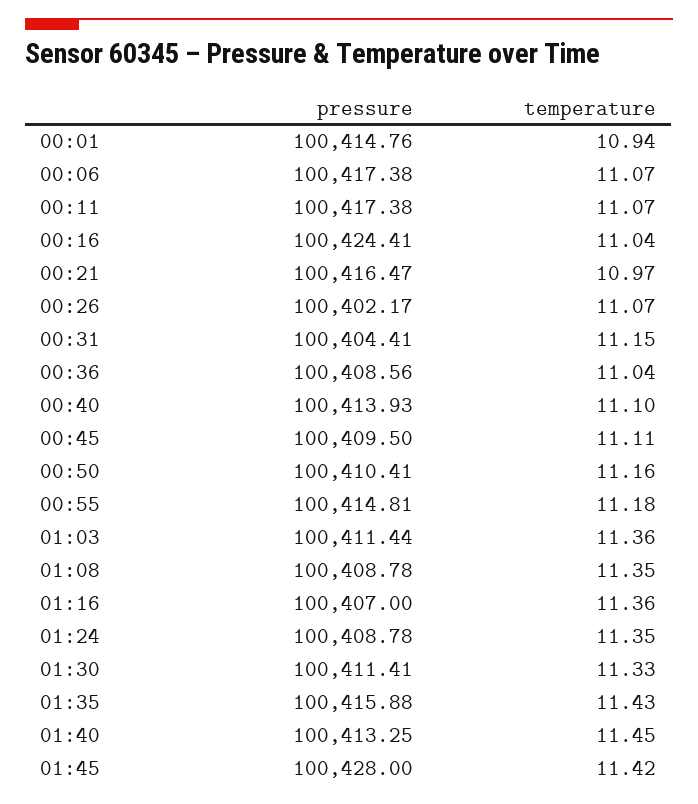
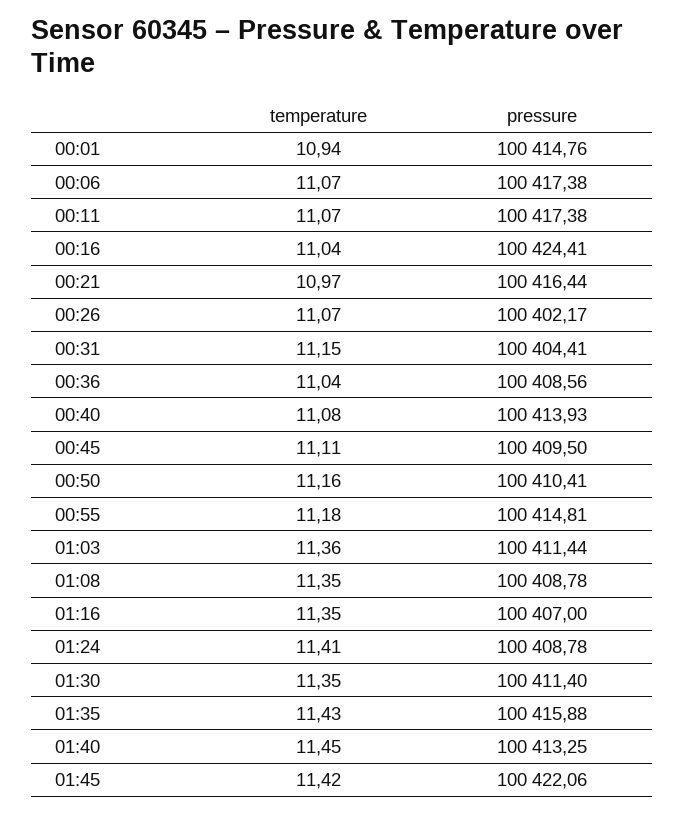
  {
    "pressure": {
      "00:01": 100414.76,
      "00:06": 100417.38,
      "00:11": 100417.38,
      "00:16": 100424.41,
-     "00:21": 100416.47,
+     "00:21": 100416.44,
      "00:26": 100402.17,
      "00:31": 100404.41,
      "00:36": 100408.56,
      "00:40": 100413.93,
      "00:45": 100409.5,
      "00:50": 100410.41,
      "00:55": 100414.81,
      "01:03": 100411.44,
      "01:08": 100408.78,
      "01:16": 100407,
      "01:24": 100408.78,
-     "01:30": 100411.41,
+     "01:30": 100411.4,
      "01:35": 100415.88,
      "01:40": 100413.25,
-     "01:45": 100428
+     "01:45": 100422.06
    },
    "temperature": {
      "00:01": 10.94,
      "00:06": 11.07,
      "00:11": 11.07,
      "00:16": 11.04,
      "00:21": 10.97,
      "00:26": 11.07,
      "00:31": 11.15,
      "00:36": 11.04,
-     "00:40": 11.1,
+     "00:40": 11.08,
      "00:45": 11.11,
      "00:50": 11.16,
      "00:55": 11.18,
      "01:03": 11.36,
      "01:08": 11.35,
-     "01:16": 11.36,
+     "01:16": 11.35,
-     "01:24": 11.35,
+     "01:24": 11.41,
-     "01:30": 11.33,
+     "01:30": 11.35,
      "01:35": 11.43,
      "01:40": 11.45,
      "01:45": 11.42
    }
  }

